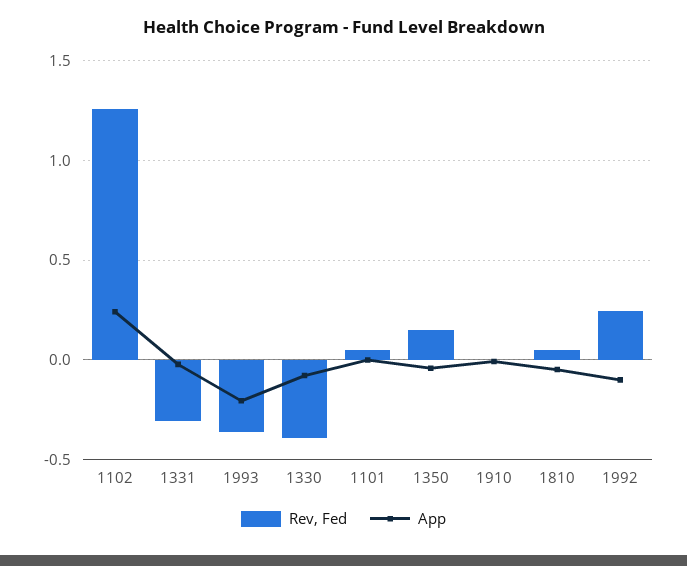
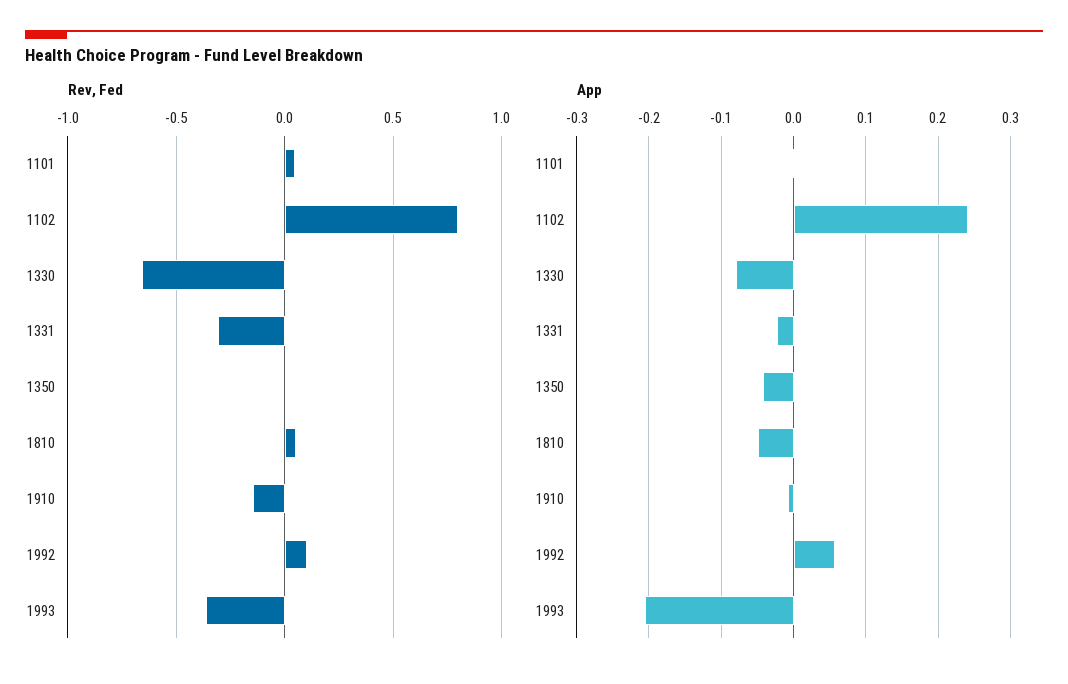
  {
    "Rev, Fed": {
-     "1102": 1.25,
+     "1102": 0.8,
      "1331": -0.3,
      "1993": -0.35,
-     "1330": -0.4,
+     "1330": -0.65,
      "1101": 0.05,
-     "1350": 0.15,
+     "1350": 0,
-     "1910": 0,
+     "1910": -0.15,
      "1810": 0.05,
-     "1992": 0.25
+     "1992": 0.1
    },
    "App": {
      "1102": 0.24,
      "1331": -0.02,
      "1993": -0.21,
      "1330": -0.08,
      "1101": 0,
      "1350": -0.04,
      "1910": -0.01,
      "1810": -0.05,
-     "1992": -0.1
+     "1992": 0.06
    }
  }

